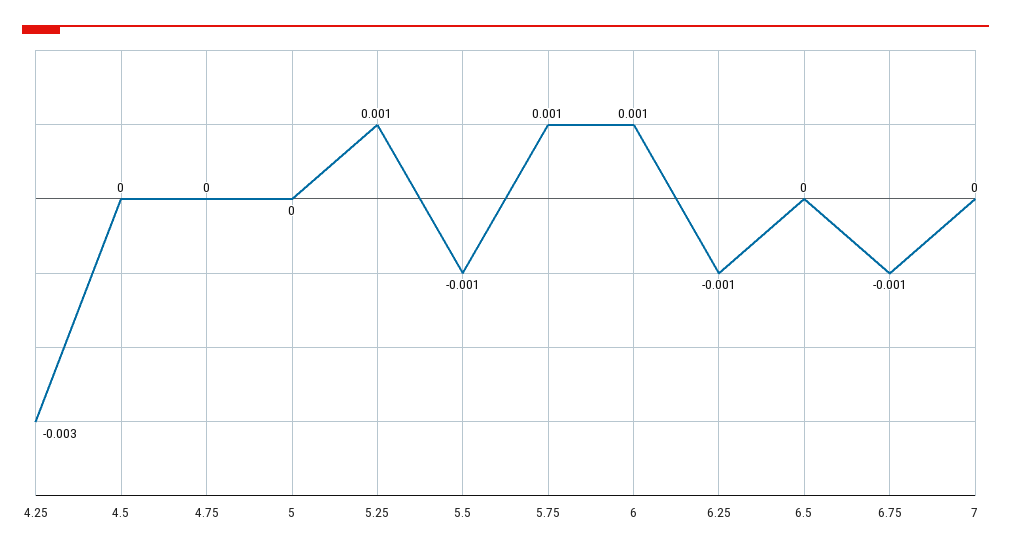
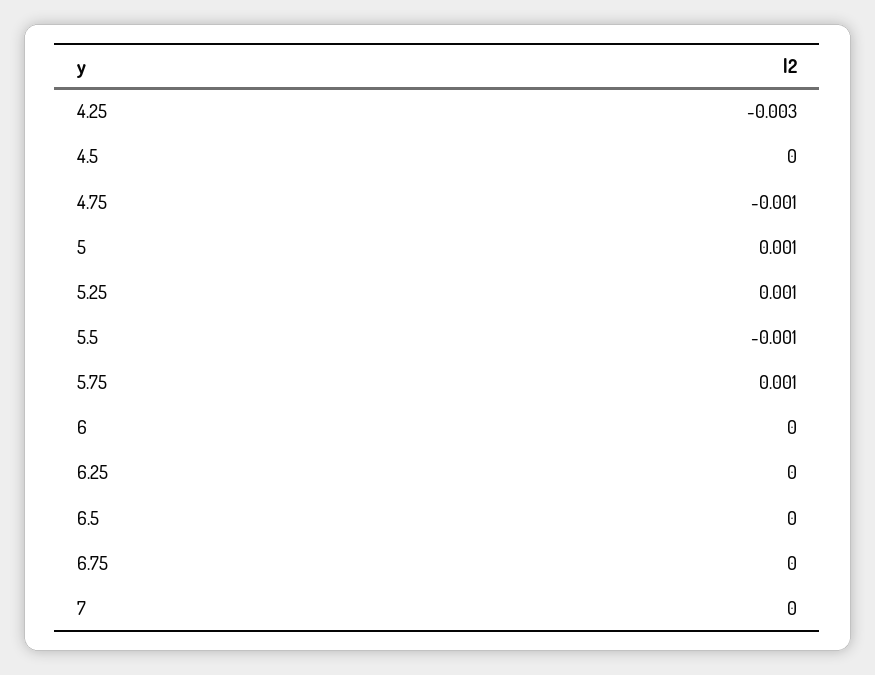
  {
    "4.25": -0.003,
    "4.5": 0,
-   "4.75": 0,
+   "4.75": -0.001,
-   "5": 0,
+   "5": 0.001,
    "5.25": 0.001,
    "5.5": -0.001,
    "5.75": 0.001,
-   "6": 0.001,
+   "6": 0,
-   "6.25": -0.001,
+   "6.25": 0,
    "6.5": 0,
-   "6.75": -0.001,
+   "6.75": 0,
    "7": 0
  }

